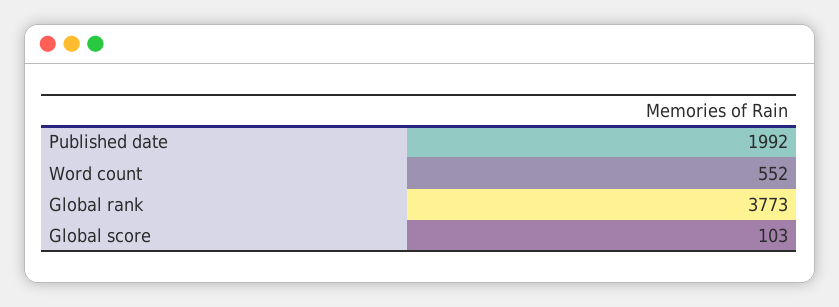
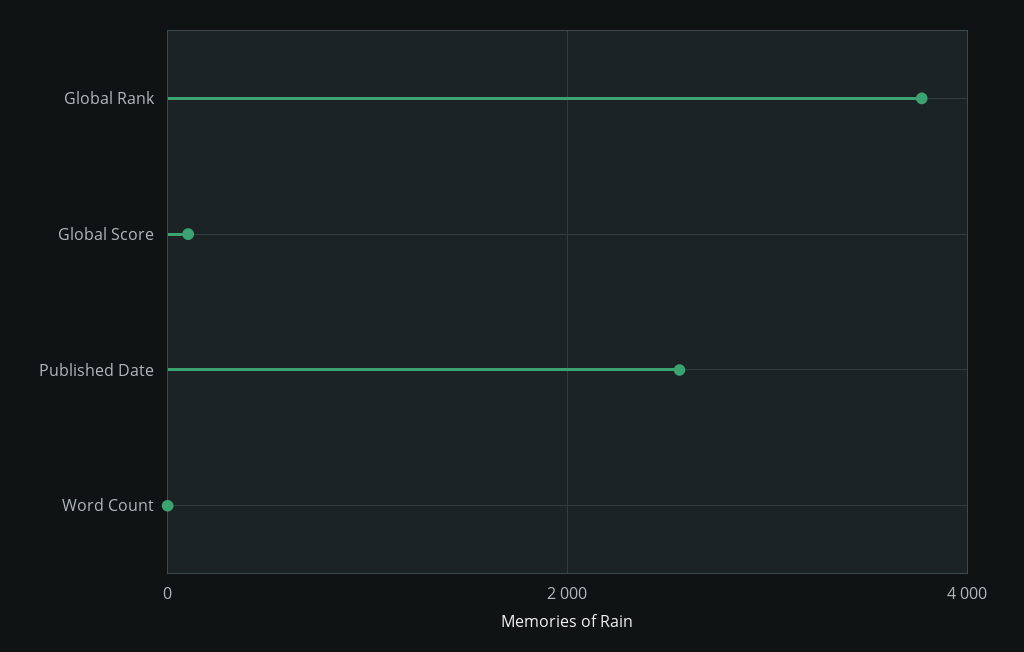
  {
-   "Published date": 1992,
+   "Published date": 2600,
-   "Word count": 552,
+   "Word count": 0,
    "Global rank": 3773,
    "Global score": 103
  }

